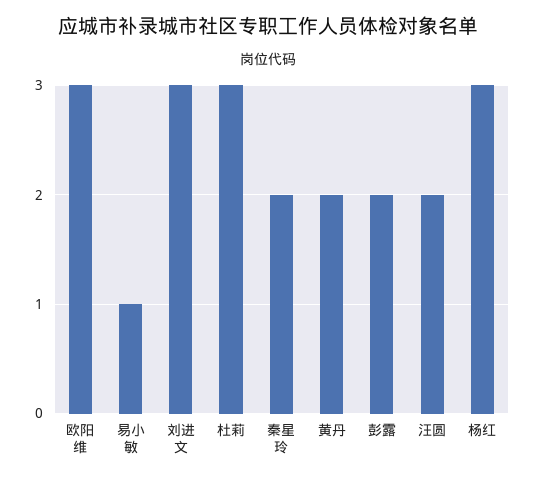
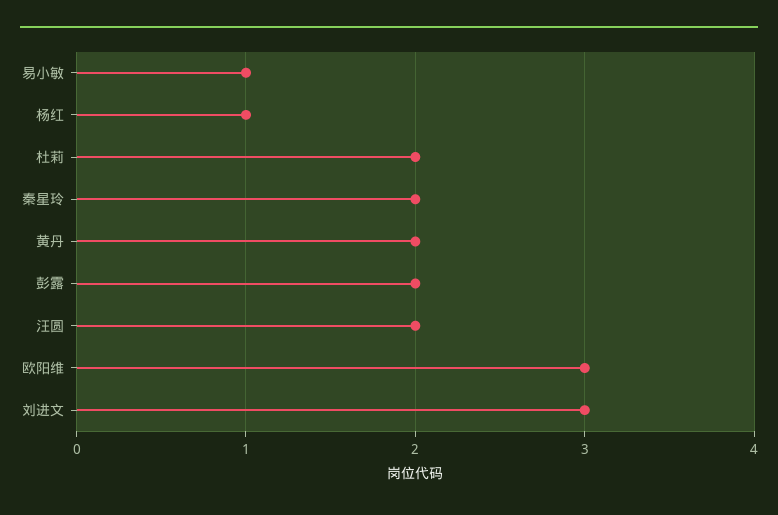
  {
    "欧阳维": 3,
    "易小敏": 1,
    "刘进文": 3,
-   "杜莉": 3,
+   "杜莉": 2,
    "秦星玲": 2,
    "黄丹": 2,
    "彭露": 2,
    "汪圆": 2,
-   "杨红": 3
+   "杨红": 1
  }

